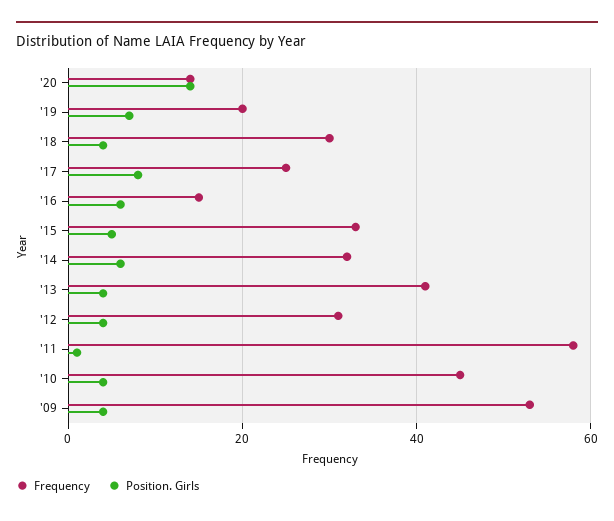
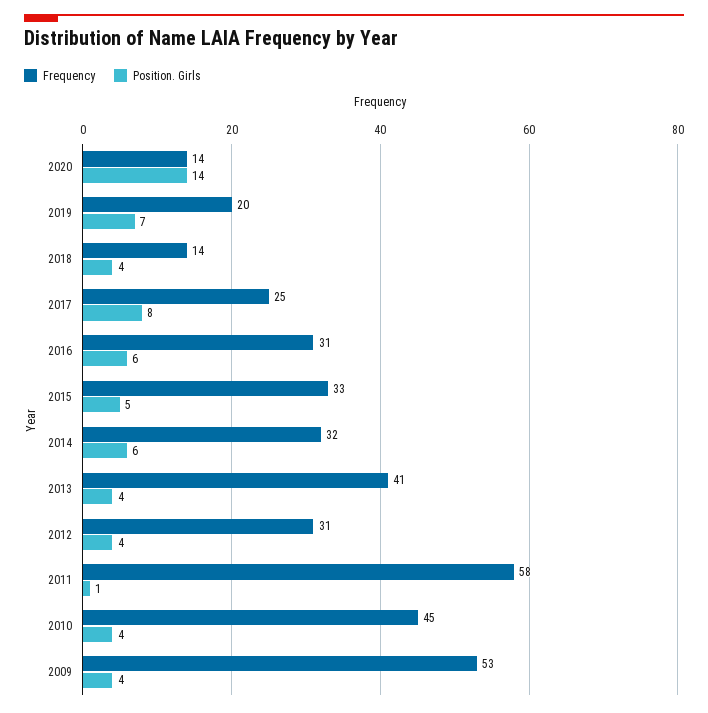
  {
    "Frequency": {
      "'20": 14,
      "'19": 20,
-     "'18": 30,
+     "'18": 14,
      "'17": 25,
-     "'16": 15,
+     "'16": 31,
      "'15": 33,
      "'14": 32,
      "'13": 41,
      "'12": 31,
      "'11": 58,
      "'10": 45,
      "'09": 53
    },
    "Position. Girls": {
      "'20": 14,
      "'19": 7,
      "'18": 4,
      "'17": 8,
      "'16": 6,
      "'15": 5,
      "'14": 6,
      "'13": 4,
      "'12": 4,
      "'11": 1,
      "'10": 4,
      "'09": 4
    }
  }

